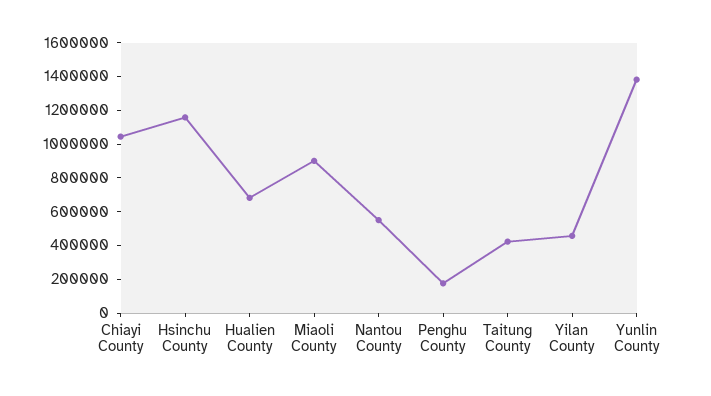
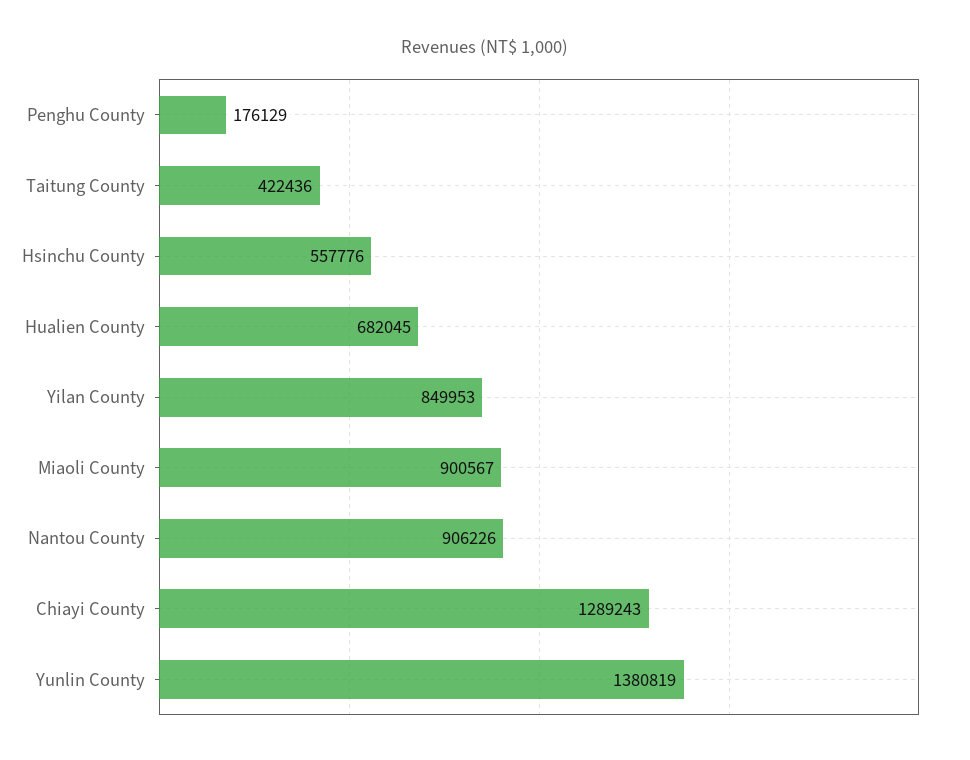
  {
-   "Chiayi County": 1050000,
+   "Chiayi County": 1289243,
-   "Hsinchu County": 1150000,
+   "Hsinchu County": 557776,
    "Hualien County": 682045,
    "Miaoli County": 900567,
-   "Nantou County": 550000,
+   "Nantou County": 906226,
    "Penghu County": 176129,
    "Taitung County": 422436,
-   "Yilan County": 450000,
+   "Yilan County": 849953,
    "Yunlin County": 1380819
  }

